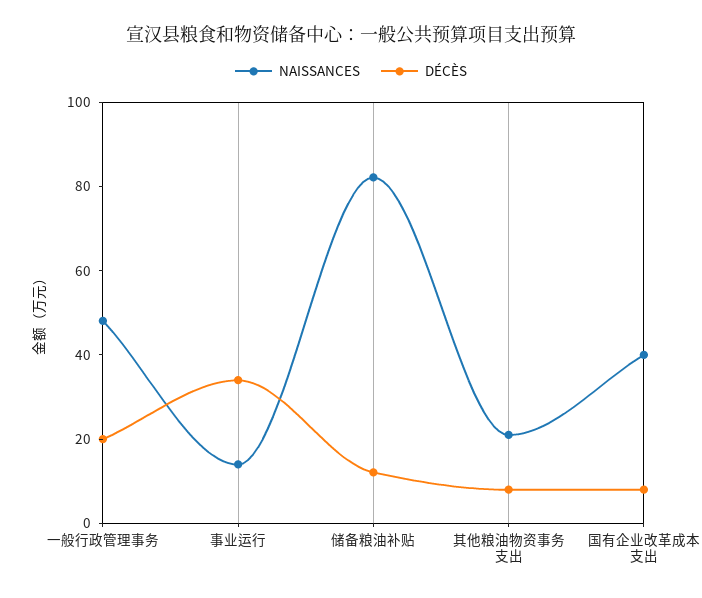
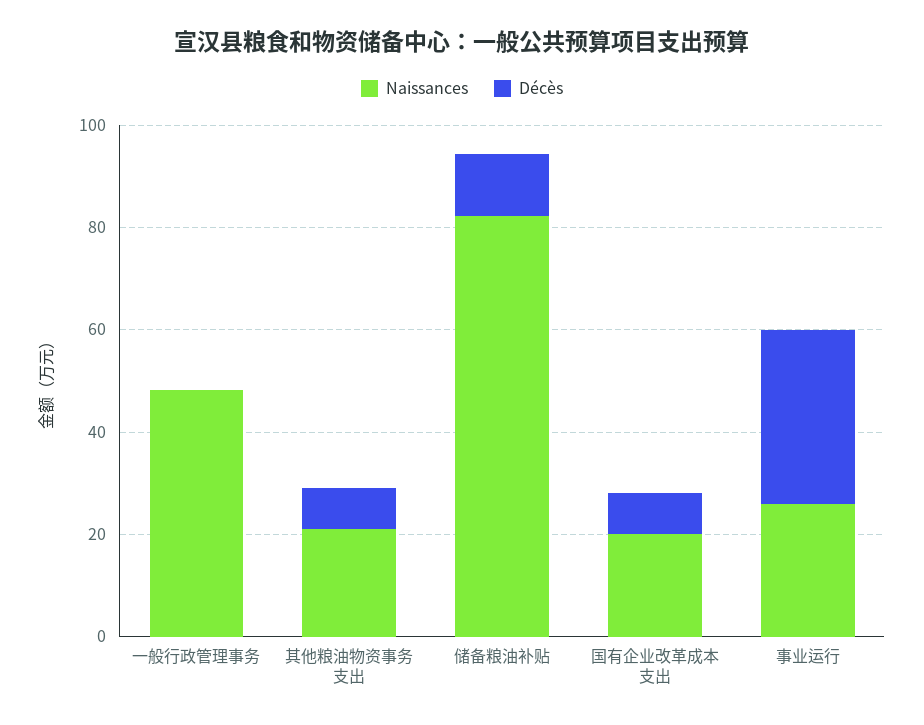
  {
    "NAISSANCES": {
      "一般行政管理事务": 50,
-     "事业运行": 15,
+     "事业运行": 25,
      "储备粮油补贴": 80,
      "其他粮油物资事务支出": 20,
-     "国有企业改革成本支出": 40
+     "国有企业改革成本支出": 20
    },
    "DÉCÈS": {
-     "一般行政管理事务": 20,
+     "一般行政管理事务": 0,
      "事业运行": 35,
      "储备粮油补贴": 10,
      "其他粮油物资事务支出": 10,
      "国有企业改革成本支出": 10
    }
  }

